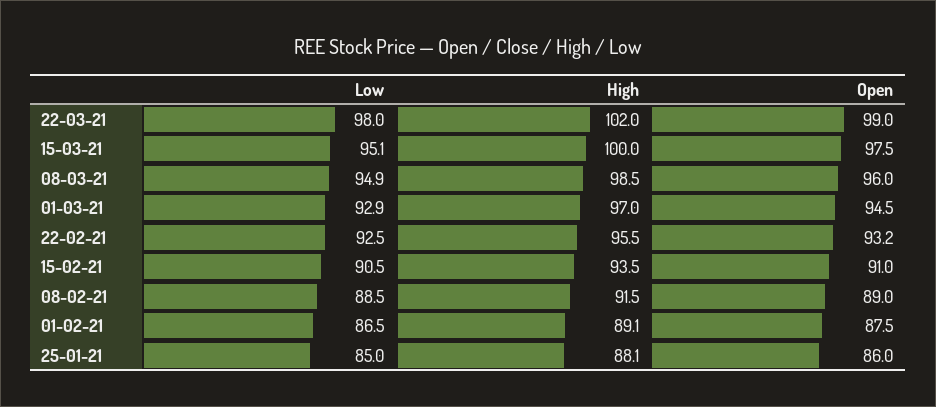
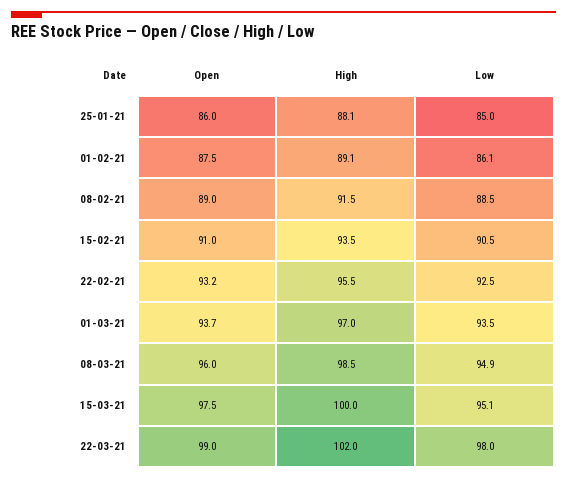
  {
    "Low": {
      "22-03-21": 98,
      "15-03-21": 95.1,
      "08-03-21": 94.9,
-     "01-03-21": 92.9,
+     "01-03-21": 93.5,
      "22-02-21": 92.5,
      "15-02-21": 90.5,
      "08-02-21": 88.5,
-     "01-02-21": 86.5,
+     "01-02-21": 86.1,
      "25-01-21": 85
    },
    "High": {
      "22-03-21": 102,
      "15-03-21": 100,
      "08-03-21": 98.5,
      "01-03-21": 97,
      "22-02-21": 95.5,
      "15-02-21": 93.5,
      "08-02-21": 91.5,
      "01-02-21": 89.1,
      "25-01-21": 88.1
    },
    "Open": {
      "22-03-21": 99,
      "15-03-21": 97.5,
      "08-03-21": 96,
-     "01-03-21": 94.5,
+     "01-03-21": 93.7,
      "22-02-21": 93.2,
      "15-02-21": 91,
      "08-02-21": 89,
      "01-02-21": 87.5,
      "25-01-21": 86
    }
  }

